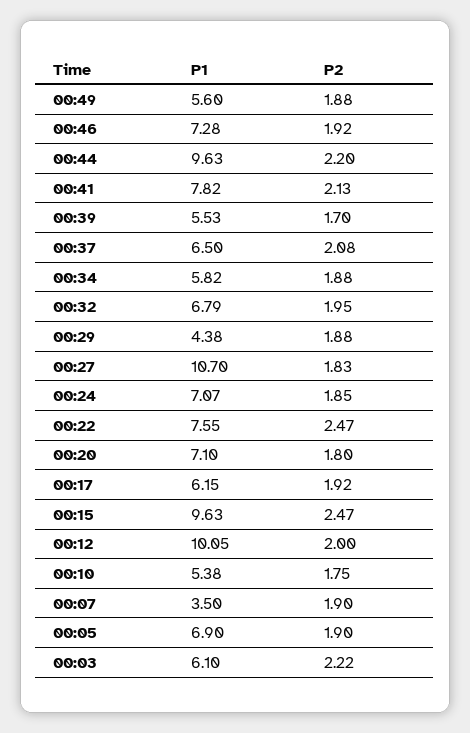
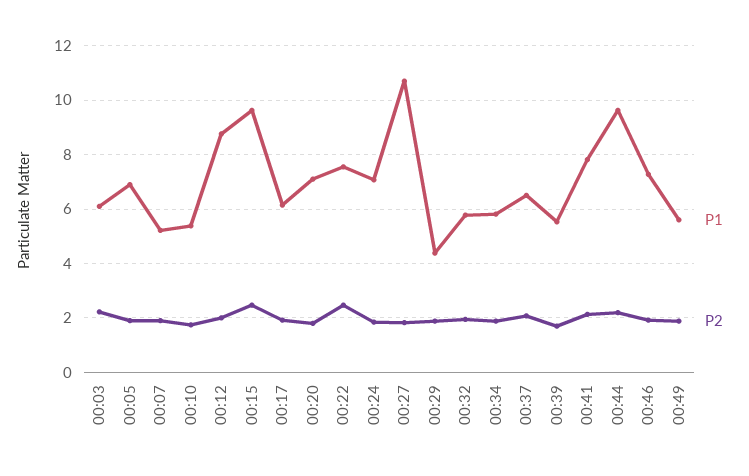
  {
    "P1": {
      "00:49": 5.6,
      "00:46": 7.28,
      "00:44": 9.63,
      "00:41": 7.82,
      "00:39": 5.53,
      "00:37": 6.5,
      "00:34": 5.82,
-     "00:32": 6.79,
+     "00:32": 5.75,
      "00:29": 4.38,
      "00:27": 10.7,
      "00:24": 7.07,
      "00:22": 7.55,
      "00:20": 7.1,
      "00:17": 6.15,
      "00:15": 9.63,
-     "00:12": 10.05,
+     "00:12": 8.75,
      "00:10": 5.38,
-     "00:07": 3.5,
+     "00:07": 5.25,
      "00:05": 6.9,
      "00:03": 6.1
    },
    "P2": {
      "00:49": 1.88,
      "00:46": 1.92,
      "00:44": 2.2,
      "00:41": 2.13,
      "00:39": 1.7,
      "00:37": 2.08,
      "00:34": 1.88,
      "00:32": 1.95,
      "00:29": 1.88,
      "00:27": 1.83,
      "00:24": 1.85,
      "00:22": 2.47,
      "00:20": 1.8,
      "00:17": 1.92,
      "00:15": 2.47,
      "00:12": 2,
      "00:10": 1.75,
      "00:07": 1.9,
      "00:05": 1.9,
      "00:03": 2.22
    }
  }

